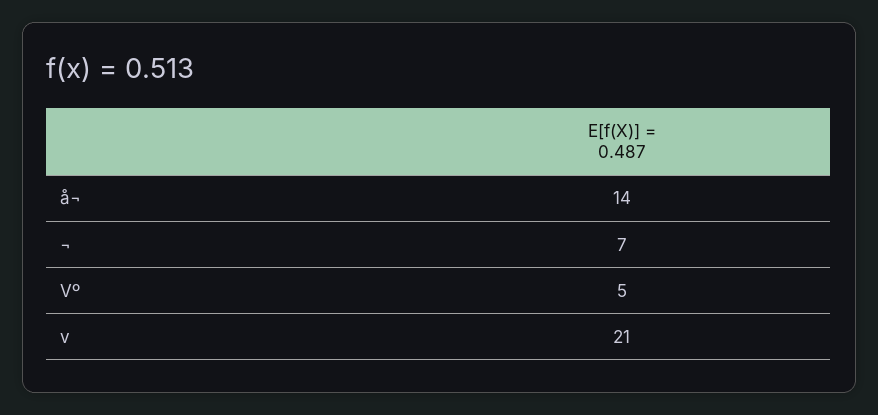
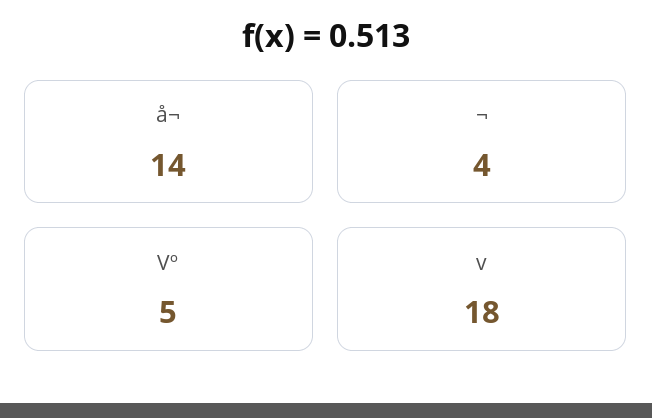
  {
    "å¬": 14,
-   "¬": 7,
+   "¬": 4,
    "Vº": 5,
-   "v": 21
+   "v": 18
  }

